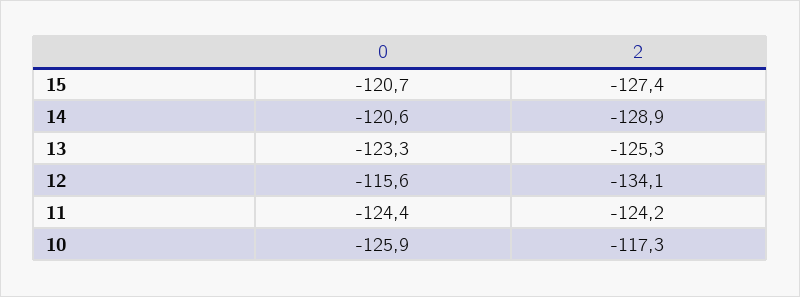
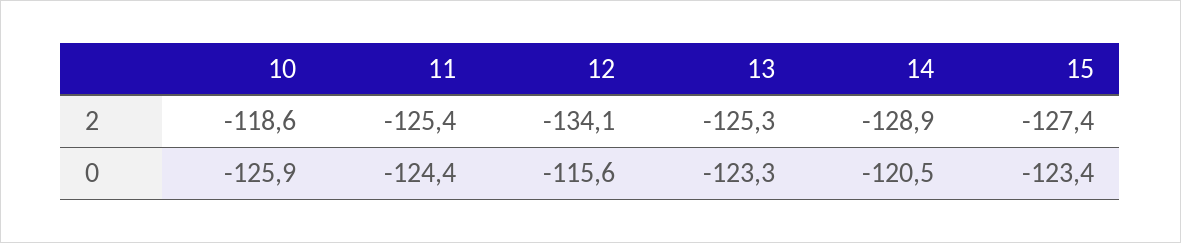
  {
    "0": {
-     "15": -120.7,
+     "15": -123.4,
-     "14": -120.6,
+     "14": -120.5,
      "13": -123.3,
      "12": -115.6,
      "11": -124.4,
      "10": -125.9
    },
    "2": {
      "15": -127.4,
      "14": -128.9,
      "13": -125.3,
      "12": -134.1,
-     "11": -124.2,
+     "11": -125.4,
-     "10": -117.3
+     "10": -118.6
    }
  }

